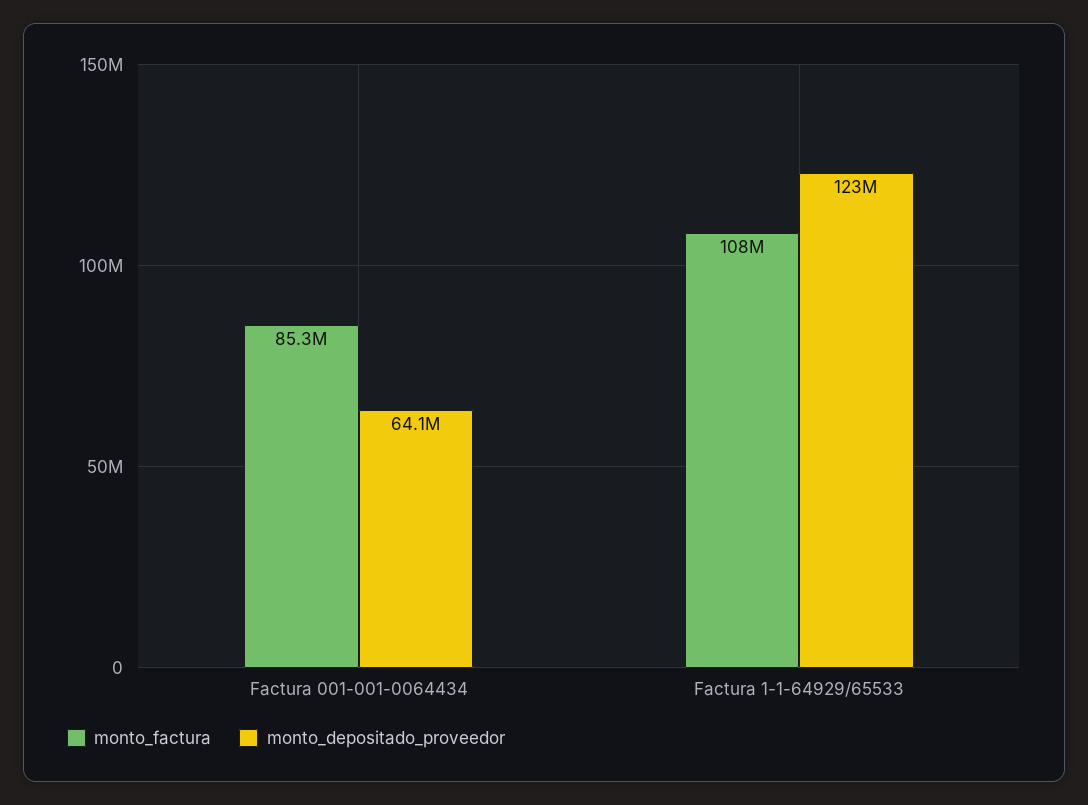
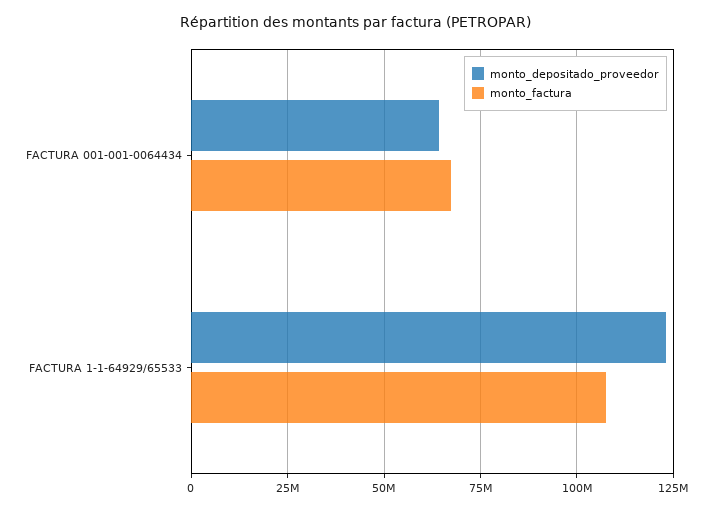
  {
    "monto_factura": {
-     "Factura 001-001-0064434": 85300000,
+     "Factura 001-001-0064434": 67500000,
      "Factura 1-1-64929/65533": 108000000
    },
    "monto_depositado_proveedor": {
      "Factura 001-001-0064434": 64100000,
      "Factura 1-1-64929/65533": 123000000
    }
  }

